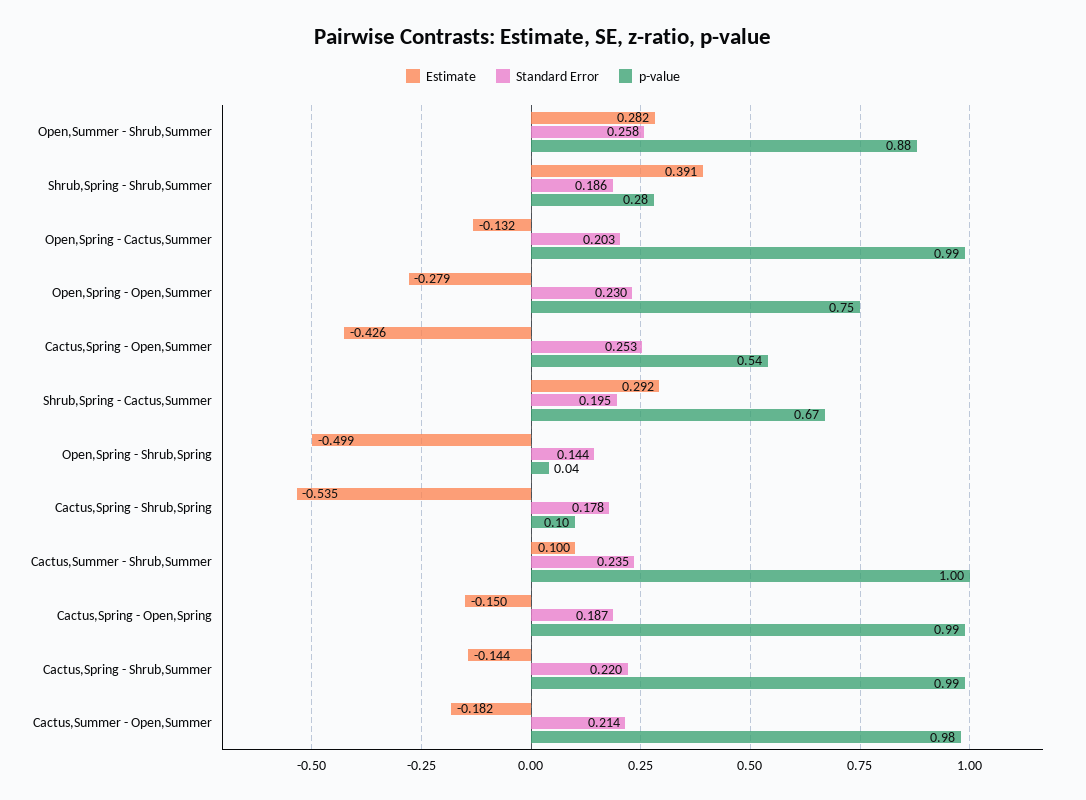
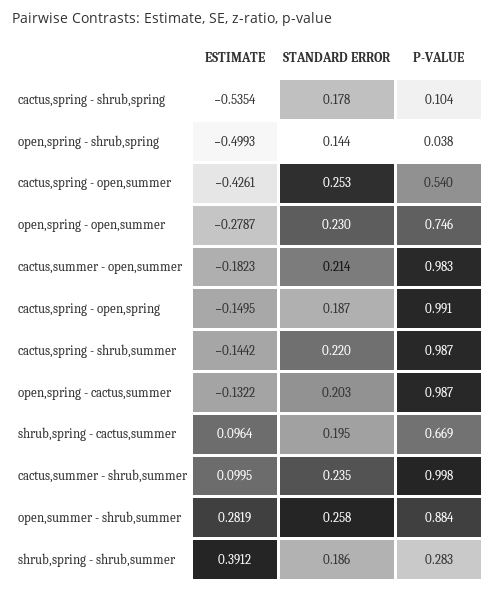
  {
    "Estimate": {
      "Open,Summer - Shrub,Summer": 0.2819,
      "Shrub,Spring - Shrub,Summer": 0.3912,
      "Open,Spring - Cactus,Summer": -0.1322,
      "Open,Spring - Open,Summer": -0.2787,
      "Cactus,Spring - Open,Summer": -0.4261,
-     "Shrub,Spring - Cactus,Summer": 0.292,
+     "Shrub,Spring - Cactus,Summer": 0.0964,
      "Open,Spring - Shrub,Spring": -0.4993,
      "Cactus,Spring - Shrub,Spring": -0.5354,
      "Cactus,Summer - Shrub,Summer": 0.0995,
      "Cactus,Spring - Open,Spring": -0.1495,
      "Cactus,Spring - Shrub,Summer": -0.1442,
      "Cactus,Summer - Open,Summer": -0.1823
    },
    "Standard Error": {
      "Open,Summer - Shrub,Summer": 0.258,
      "Shrub,Spring - Shrub,Summer": 0.186,
      "Open,Spring - Cactus,Summer": 0.203,
      "Open,Spring - Open,Summer": 0.23,
      "Cactus,Spring - Open,Summer": 0.253,
      "Shrub,Spring - Cactus,Summer": 0.195,
      "Open,Spring - Shrub,Spring": 0.144,
      "Cactus,Spring - Shrub,Spring": 0.178,
      "Cactus,Summer - Shrub,Summer": 0.235,
      "Cactus,Spring - Open,Spring": 0.187,
      "Cactus,Spring - Shrub,Summer": 0.22,
      "Cactus,Summer - Open,Summer": 0.214
    },
    "p-value": {
      "Open,Summer - Shrub,Summer": 0.884,
      "Shrub,Spring - Shrub,Summer": 0.283,
      "Open,Spring - Cactus,Summer": 0.987,
      "Open,Spring - Open,Summer": 0.746,
      "Cactus,Spring - Open,Summer": 0.54,
      "Shrub,Spring - Cactus,Summer": 0.669,
      "Open,Spring - Shrub,Spring": 0.038,
      "Cactus,Spring - Shrub,Spring": 0.104,
      "Cactus,Summer - Shrub,Summer": 0.998,
      "Cactus,Spring - Open,Spring": 0.991,
      "Cactus,Spring - Shrub,Summer": 0.987,
      "Cactus,Summer - Open,Summer": 0.983
    }
  }

